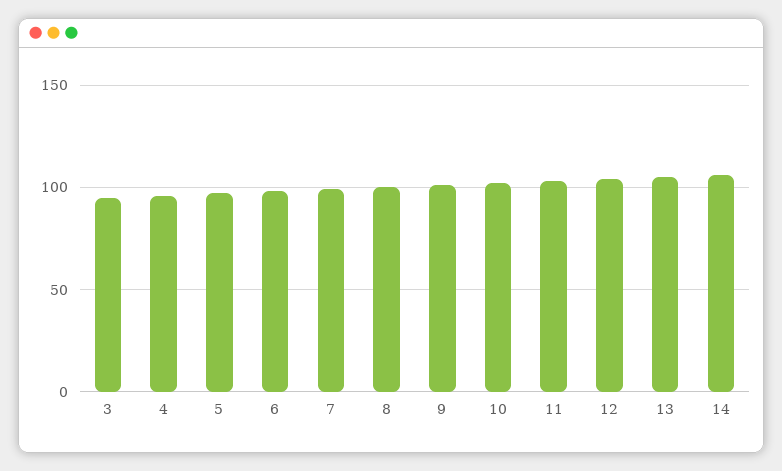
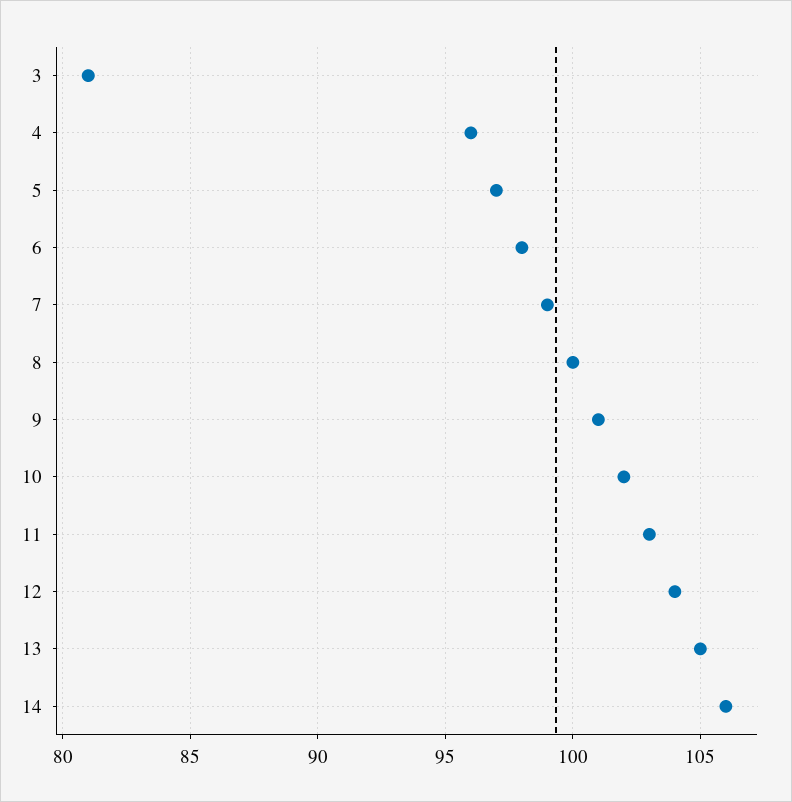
  {
-   "3": 95,
+   "3": 81,
    "4": 96,
    "5": 97,
    "6": 98,
    "7": 99,
    "8": 100,
    "9": 101,
    "10": 102,
    "11": 103,
    "12": 104,
    "13": 105,
    "14": 106
  }

